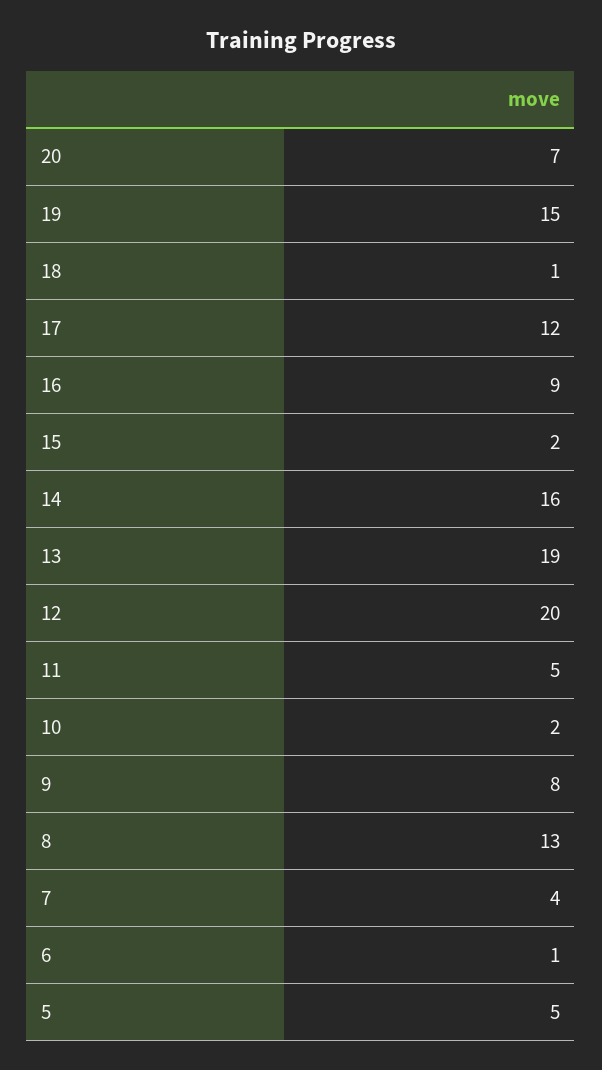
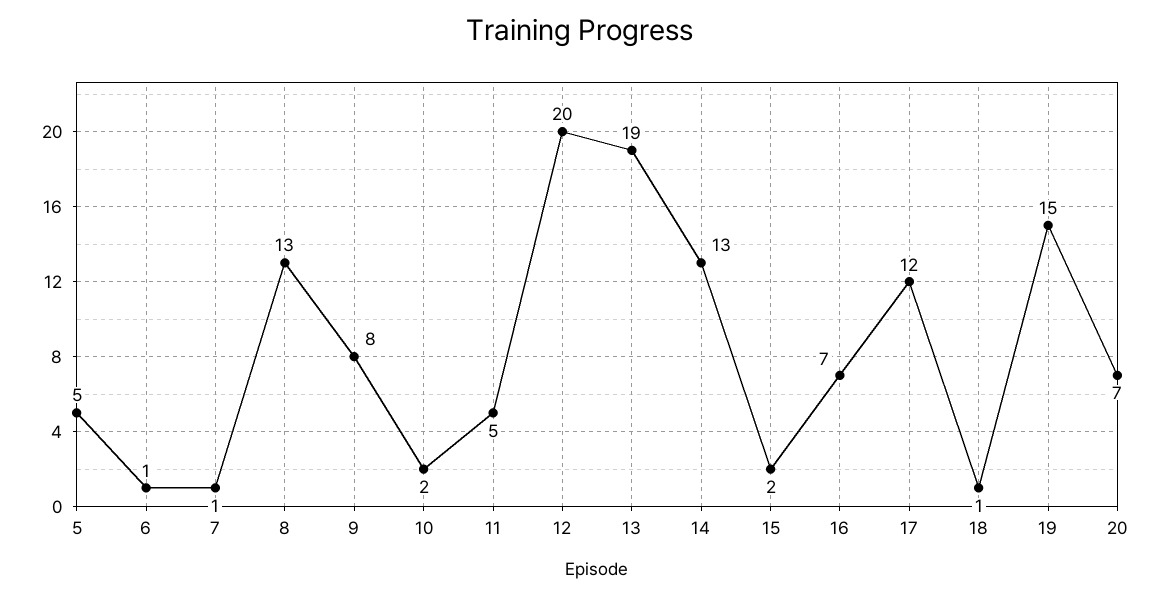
  {
    "20": 7,
    "19": 15,
    "18": 1,
    "17": 12,
-   "16": 9,
+   "16": 7,
    "15": 2,
-   "14": 16,
+   "14": 13,
    "13": 19,
    "12": 20,
    "11": 5,
    "10": 2,
    "9": 8,
    "8": 13,
-   "7": 4,
+   "7": 1,
    "6": 1,
    "5": 5
  }

